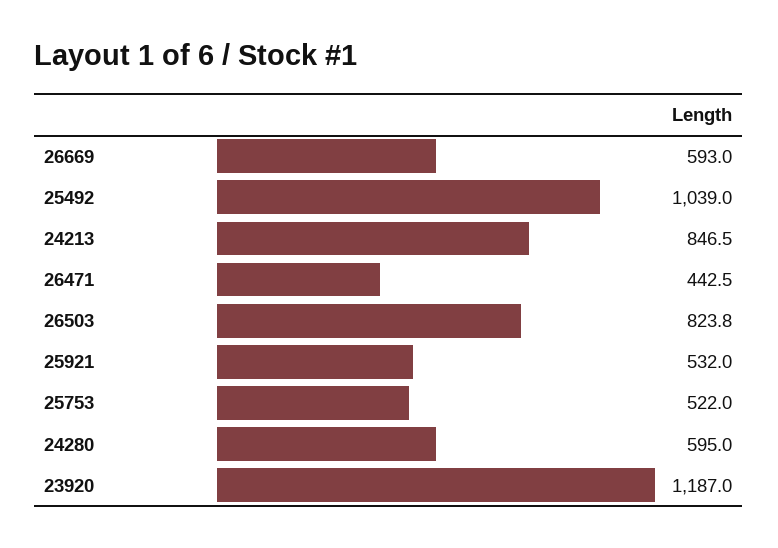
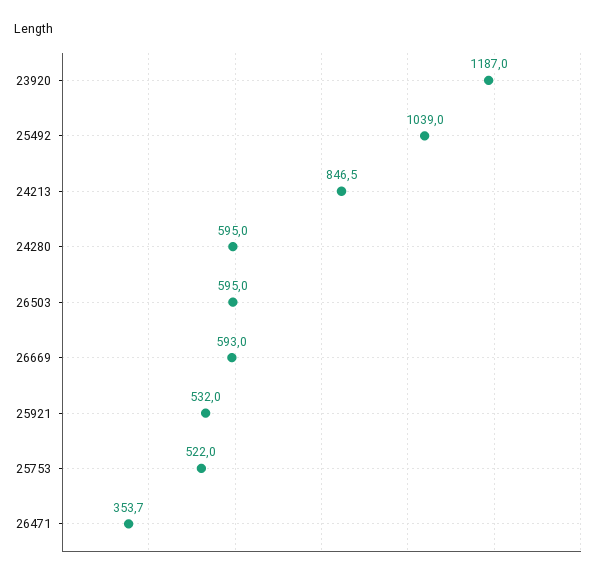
  {
    "26669": 593,
    "25492": 1039,
    "24213": 846.5,
-   "26471": 442.5,
+   "26471": 353.7,
-   "26503": 823.8,
+   "26503": 595,
    "25921": 532,
    "25753": 522,
    "24280": 595,
    "23920": 1187
  }

